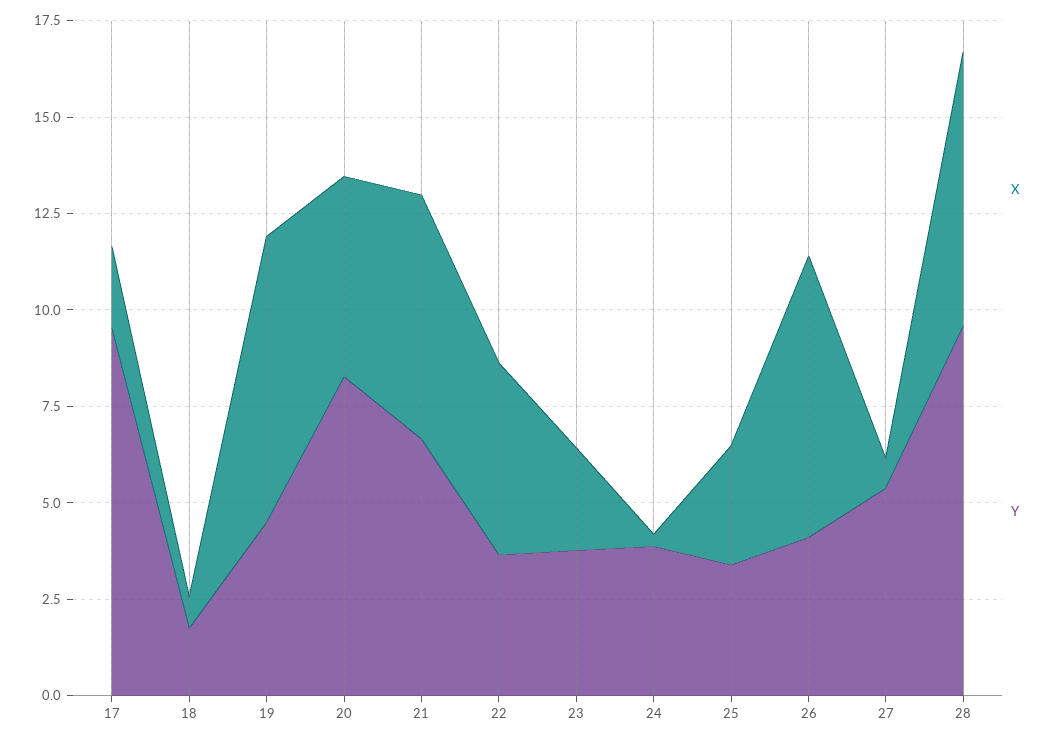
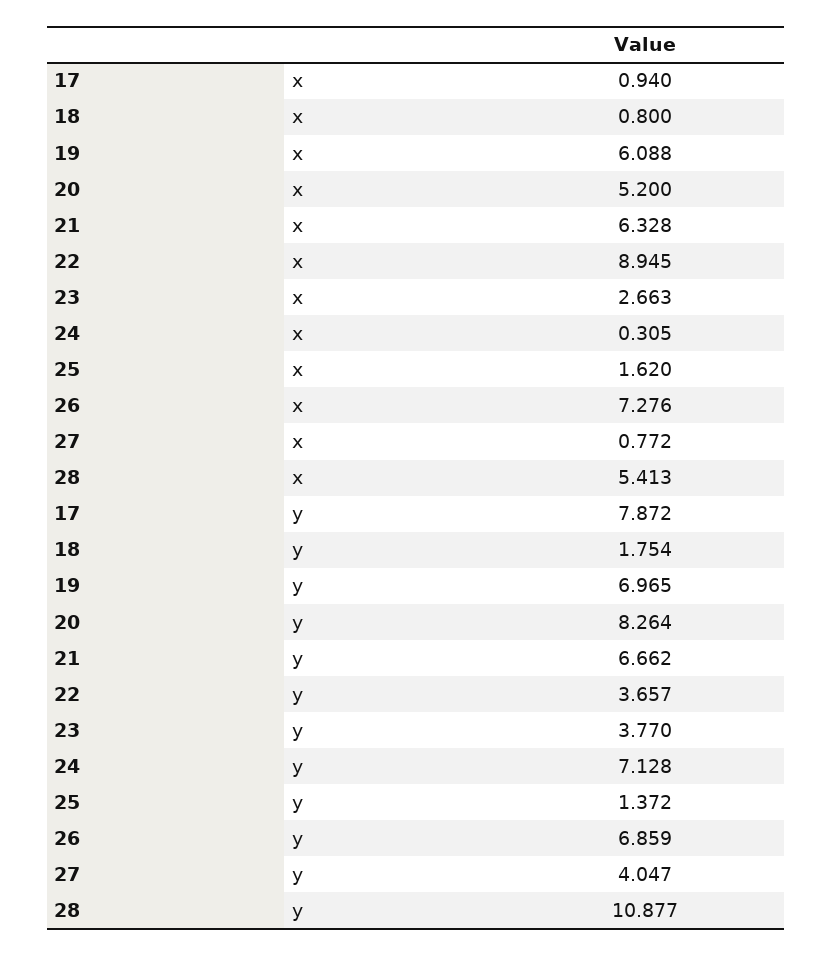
  {
    "X": {
-     "17": 2,
+     "17": 0.94,
      "18": 0.8,
-     "19": 7.5,
+     "19": 6.088,
      "20": 5.2,
      "21": 6.328,
-     "22": 5,
+     "22": 8.945,
      "23": 2.663,
      "24": 0.305,
-     "25": 3,
+     "25": 1.62,
      "26": 7.276,
      "27": 0.772,
-     "28": 7
+     "28": 5.413
    },
    "Y": {
-     "17": 9.5,
+     "17": 7.872,
      "18": 1.754,
-     "19": 4.5,
+     "19": 6.965,
      "20": 8.264,
      "21": 6.662,
      "22": 3.657,
      "23": 3.77,
-     "24": 4,
+     "24": 7.128,
-     "25": 3.5,
+     "25": 1.372,
-     "26": 4,
+     "26": 6.859,
-     "27": 5.5,
+     "27": 4.047,
-     "28": 9.5
+     "28": 10.877
    }
  }

